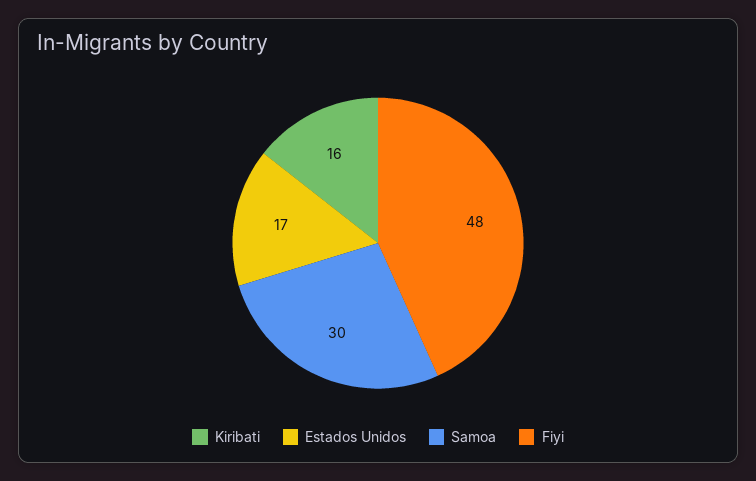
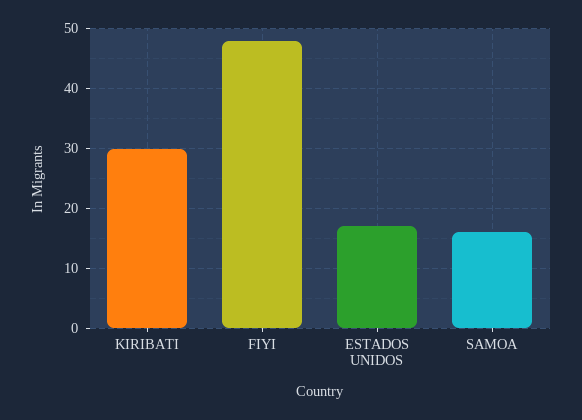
  {
-   "Kiribati": 16,
+   "Kiribati": 30,
    "Estados Unidos": 17,
-   "Samoa": 30,
+   "Samoa": 15,
    "Fiyi": 48
  }

